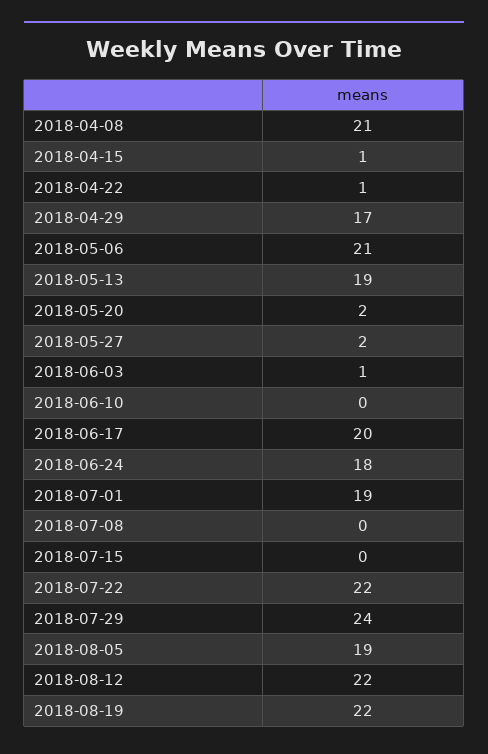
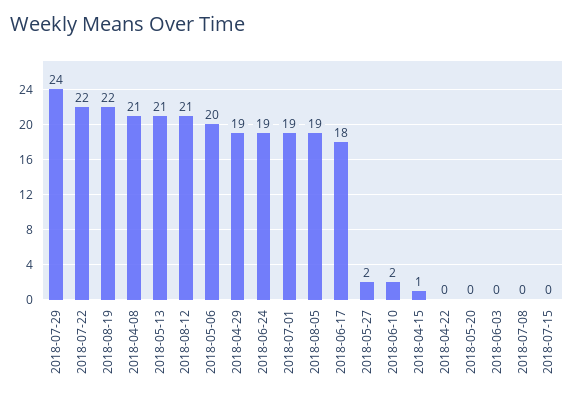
  {
    "2018-04-08": 21,
    "2018-04-15": 1,
-   "2018-04-22": 1,
+   "2018-04-22": 0,
-   "2018-04-29": 17,
+   "2018-04-29": 19,
-   "2018-05-06": 21,
+   "2018-05-06": 20,
-   "2018-05-13": 19,
+   "2018-05-13": 21,
-   "2018-05-20": 2,
+   "2018-05-20": 0,
    "2018-05-27": 2,
-   "2018-06-03": 1,
+   "2018-06-03": 0,
-   "2018-06-10": 0,
+   "2018-06-10": 2,
-   "2018-06-17": 20,
+   "2018-06-17": 18,
-   "2018-06-24": 18,
+   "2018-06-24": 19,
    "2018-07-01": 19,
    "2018-07-08": 0,
    "2018-07-15": 0,
    "2018-07-22": 22,
    "2018-07-29": 24,
    "2018-08-05": 19,
-   "2018-08-12": 22,
+   "2018-08-12": 21,
    "2018-08-19": 22
  }

